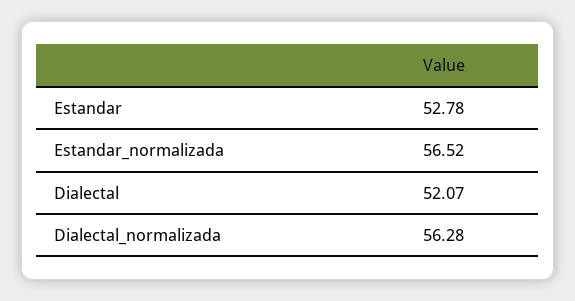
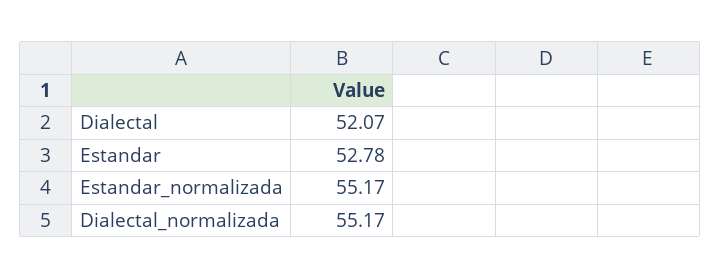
  {
    "Estandar": 52.78,
-   "Estandar_normalizada": 56.52,
+   "Estandar_normalizada": 55.17,
    "Dialectal": 52.07,
-   "Dialectal_normalizada": 56.28
+   "Dialectal_normalizada": 55.17
  }

